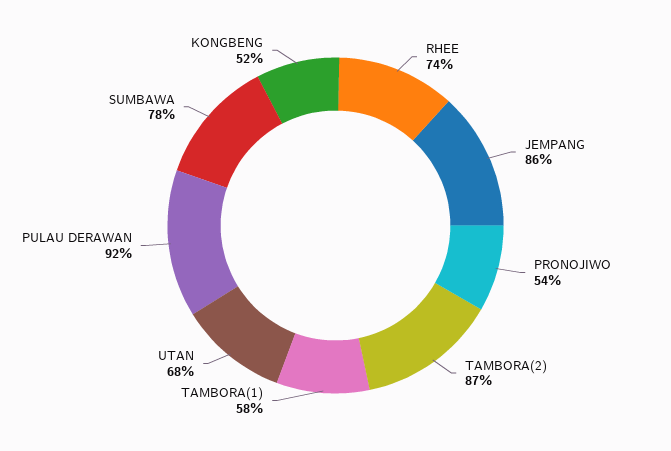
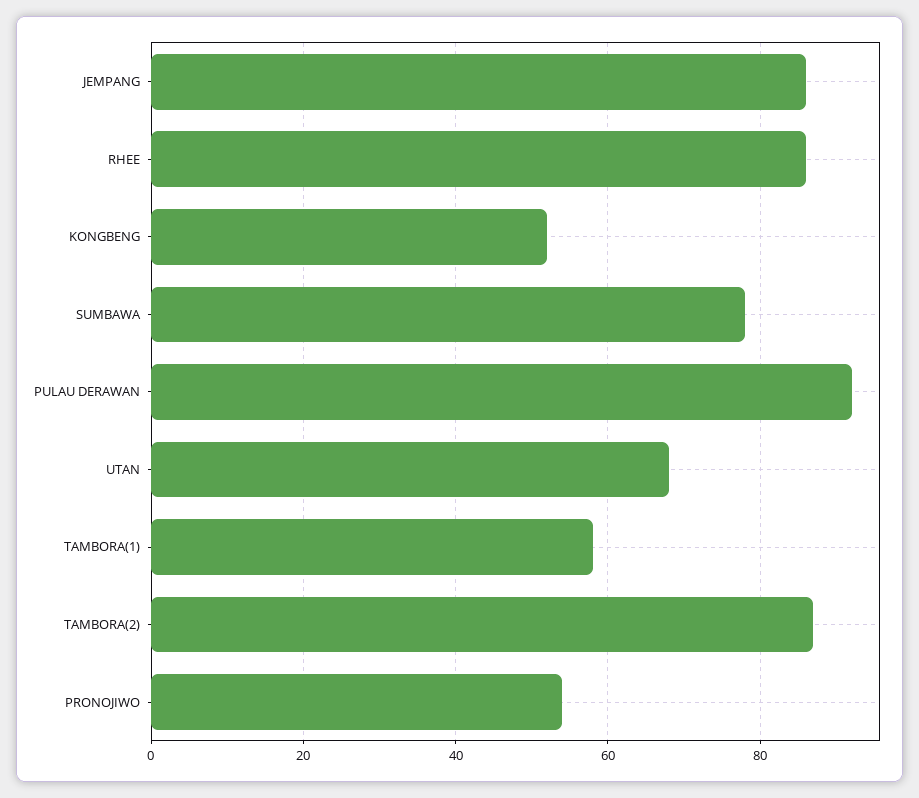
  {
-   "RHEE": 74,
+   "RHEE": 85,
    "JEMPANG": 86,
    "PRONOJIWO": 54,
    "TAMBORA(2)": 87,
    "TAMBORA(1)": 58,
    "UTAN": 68,
    "PULAU DERAWAN": 92,
    "SUMBAWA": 78,
    "KONGBENG": 52
  }

